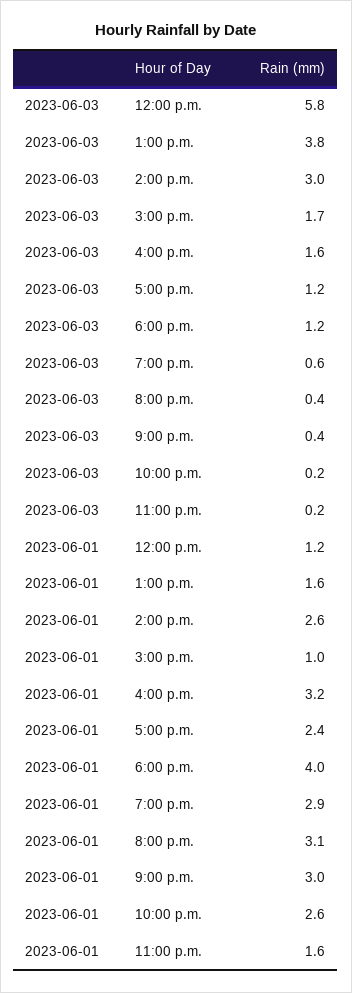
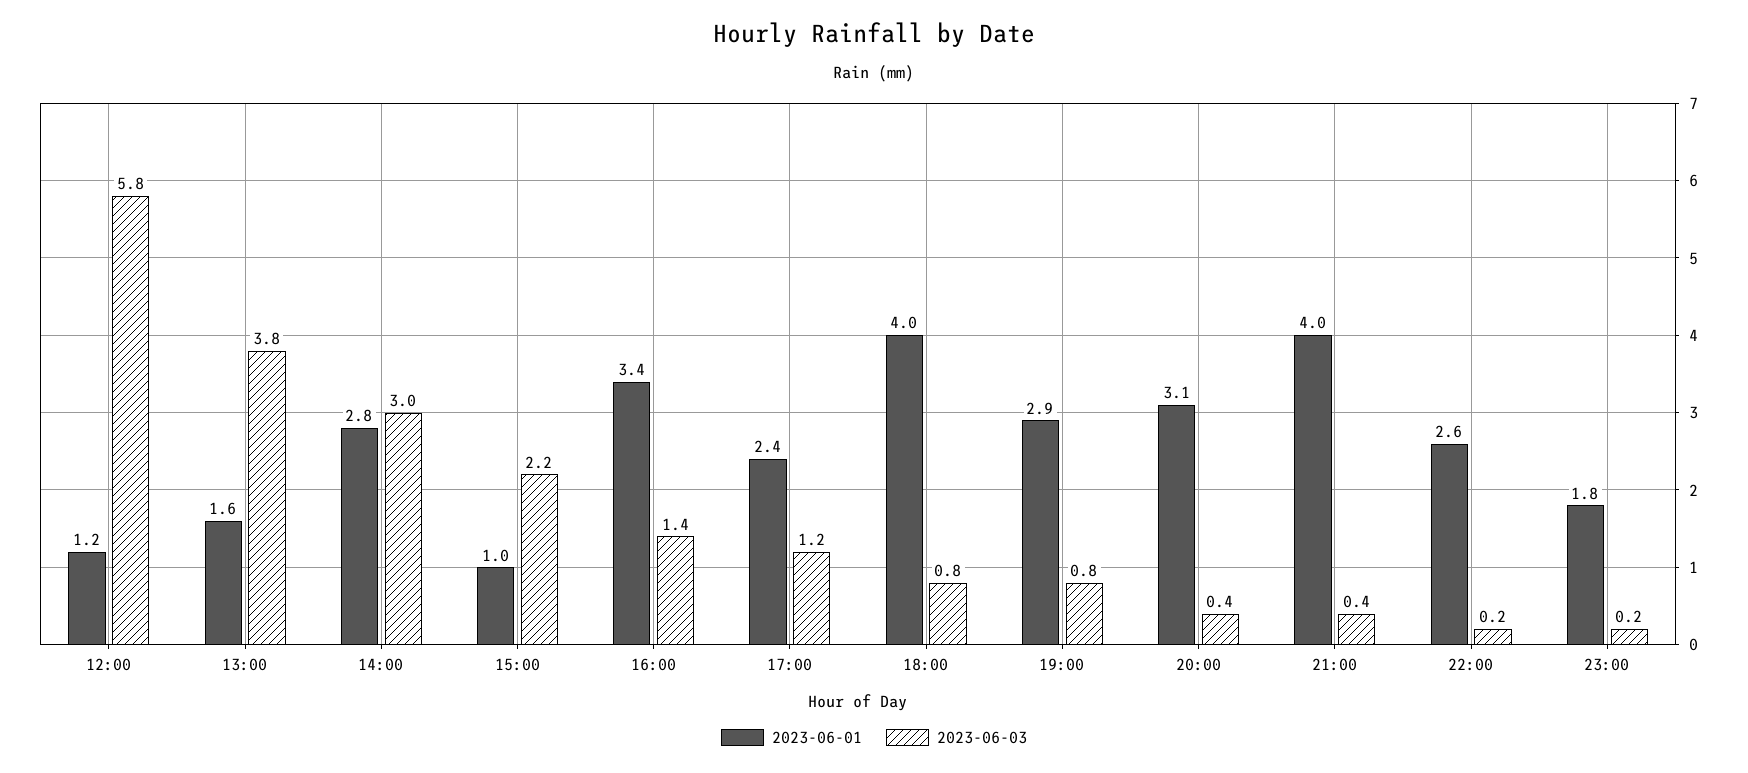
  {
    "2023-06-03": {
      "12:00 p.m.": 5.8,
      "1:00 p.m.": 3.8,
      "2:00 p.m.": 3,
-     "3:00 p.m.": 1.7,
+     "3:00 p.m.": 2.2,
-     "4:00 p.m.": 1.6,
+     "4:00 p.m.": 1.4,
      "5:00 p.m.": 1.2,
-     "6:00 p.m.": 1.2,
+     "6:00 p.m.": 0.8,
-     "7:00 p.m.": 0.6,
+     "7:00 p.m.": 0.8,
      "8:00 p.m.": 0.4,
      "9:00 p.m.": 0.4,
      "10:00 p.m.": 0.2,
      "11:00 p.m.": 0.2
    },
    "2023-06-01": {
      "12:00 p.m.": 1.2,
      "1:00 p.m.": 1.6,
-     "2:00 p.m.": 2.6,
+     "2:00 p.m.": 2.8,
      "3:00 p.m.": 1,
-     "4:00 p.m.": 3.2,
+     "4:00 p.m.": 3.4,
      "5:00 p.m.": 2.4,
      "6:00 p.m.": 4,
      "7:00 p.m.": 2.9,
      "8:00 p.m.": 3.1,
-     "9:00 p.m.": 3,
+     "9:00 p.m.": 4,
      "10:00 p.m.": 2.6,
-     "11:00 p.m.": 1.6
+     "11:00 p.m.": 1.8
    }
  }

